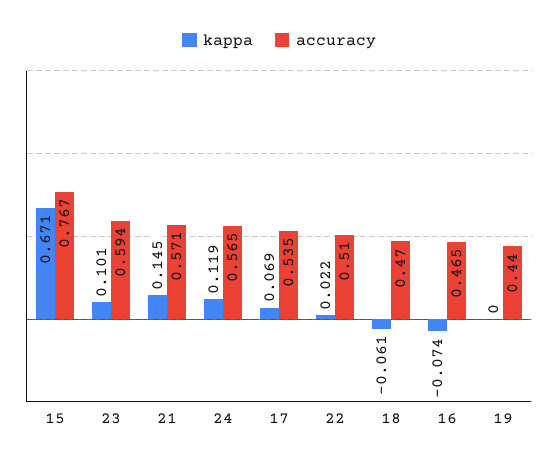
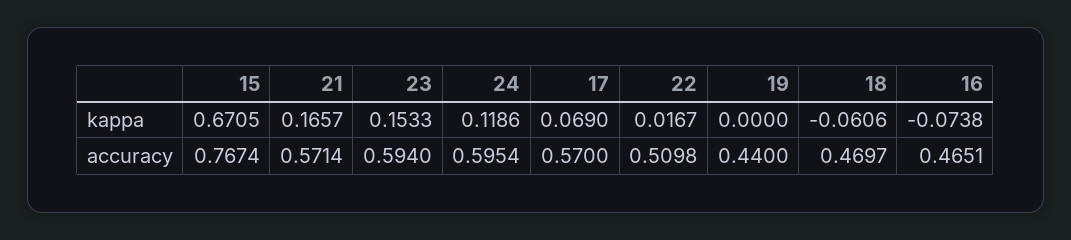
  {
    "kappa": {
      "15": 0.6705,
-     "23": 0.101,
+     "23": 0.1533,
-     "21": 0.145,
+     "21": 0.1657,
      "24": 0.1186,
      "17": 0.069,
-     "22": 0.022,
+     "22": 0.0167,
      "18": -0.0606,
      "16": -0.0738,
      "19": 0
    },
    "accuracy": {
      "15": 0.7674,
      "23": 0.594,
      "21": 0.5714,
-     "24": 0.565,
+     "24": 0.5954,
-     "17": 0.535,
+     "17": 0.57,
      "22": 0.5098,
      "18": 0.4697,
      "16": 0.4651,
      "19": 0.44
    }
  }

